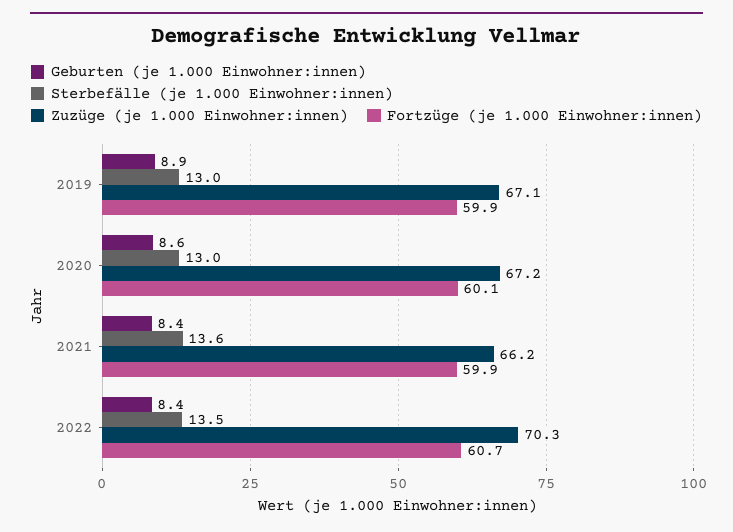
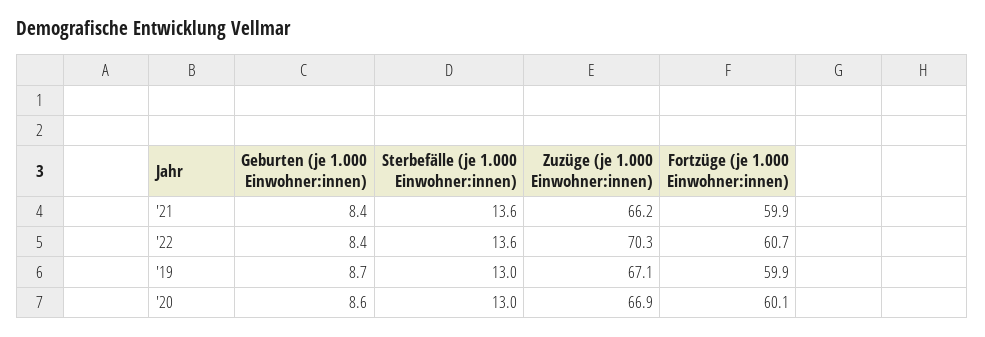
  {
    "Geburten (je 1.000 Einwohner:innen)": {
-     "2019": 8.9,
+     "2019": 8.7,
      "2020": 8.6,
      "2021": 8.4,
      "2022": 8.4
    },
    "Sterbefälle (je 1.000 Einwohner:innen)": {
      "2019": 13,
      "2020": 13,
      "2021": 13.6,
-     "2022": 13.5
+     "2022": 13.6
    },
    "Zuzüge (je 1.000 Einwohner:innen)": {
      "2019": 67.1,
-     "2020": 67.2,
+     "2020": 66.9,
      "2021": 66.2,
      "2022": 70.3
    },
    "Fortzüge (je 1.000 Einwohner:innen)": {
      "2019": 59.9,
      "2020": 60.1,
      "2021": 59.9,
      "2022": 60.7
    }
  }

